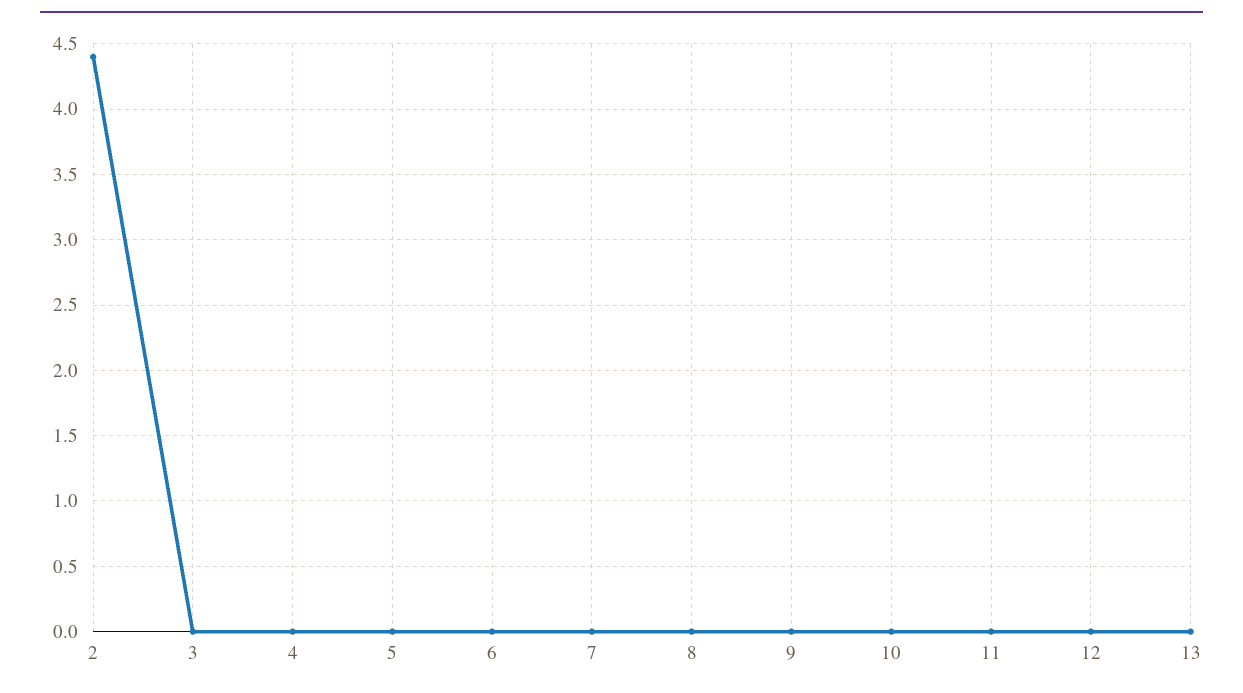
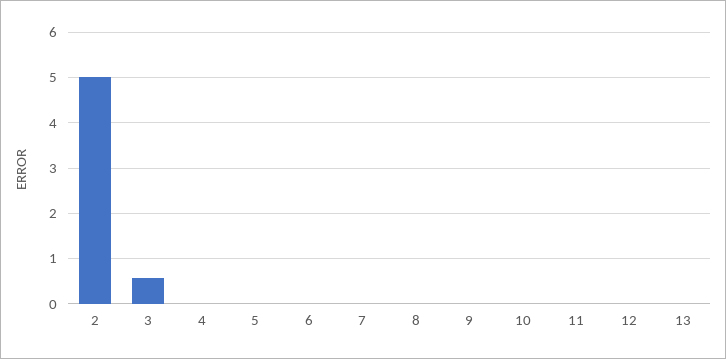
  {
-   "2": 4.4,
+   "2": 5,
-   "3": 0,
+   "3": 0.6,
    "4": 0,
    "5": 0,
    "6": 0,
    "7": 0,
    "8": 0,
    "9": 0,
    "10": 0,
    "11": 0,
    "12": 0,
    "13": 0
  }

